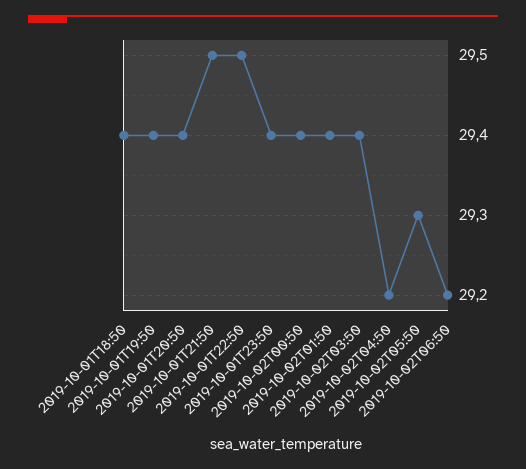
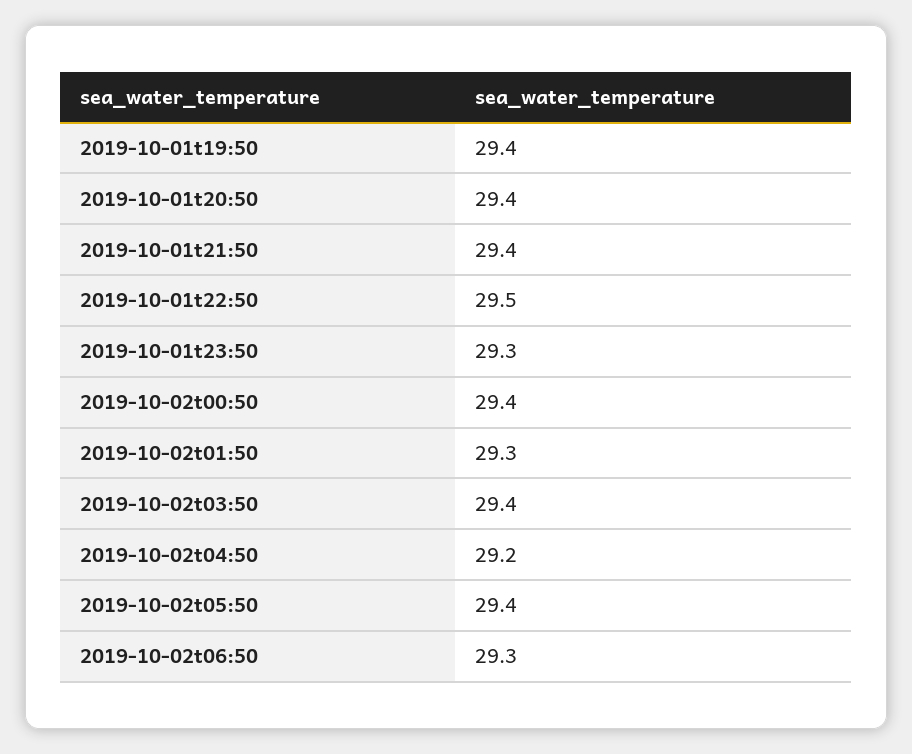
  {
-   "2019-10-01T18:50": 29.4,
    "2019-10-01T19:50": 29.4,
    "2019-10-01T20:50": 29.4,
-   "2019-10-01T21:50": 29.5,
+   "2019-10-01T21:50": 29.4,
    "2019-10-01T22:50": 29.5,
-   "2019-10-01T23:50": 29.4,
+   "2019-10-01T23:50": 29.3,
    "2019-10-02T00:50": 29.4,
-   "2019-10-02T01:50": 29.4,
+   "2019-10-02T01:50": 29.3,
    "2019-10-02T03:50": 29.4,
    "2019-10-02T04:50": 29.2,
-   "2019-10-02T05:50": 29.3,
+   "2019-10-02T05:50": 29.4,
-   "2019-10-02T06:50": 29.2
+   "2019-10-02T06:50": 29.3
  }

